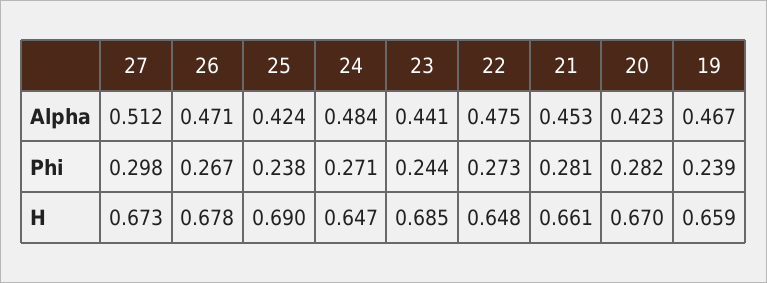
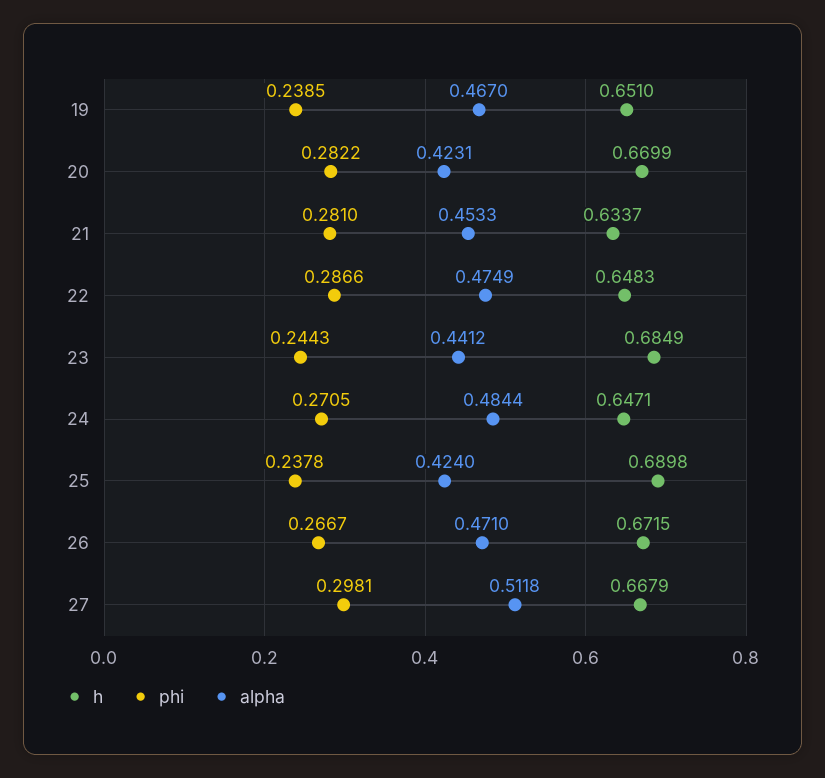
  {
    "Alpha": {
      "27": 0.5118,
      "26": 0.471,
      "25": 0.424,
      "24": 0.4844,
      "23": 0.4412,
      "22": 0.4749,
      "21": 0.4533,
      "20": 0.4231,
      "19": 0.467
    },
    "Phi": {
      "27": 0.2981,
      "26": 0.2667,
      "25": 0.2378,
      "24": 0.2705,
      "23": 0.2443,
-     "22": 0.273,
+     "22": 0.2866,
      "21": 0.281,
      "20": 0.2822,
      "19": 0.2385
    },
    "H": {
-     "27": 0.673,
+     "27": 0.6679,
-     "26": 0.678,
+     "26": 0.6715,
      "25": 0.6898,
      "24": 0.6471,
      "23": 0.6849,
      "22": 0.6483,
-     "21": 0.661,
+     "21": 0.6337,
      "20": 0.6699,
-     "19": 0.659
+     "19": 0.651
    }
  }

